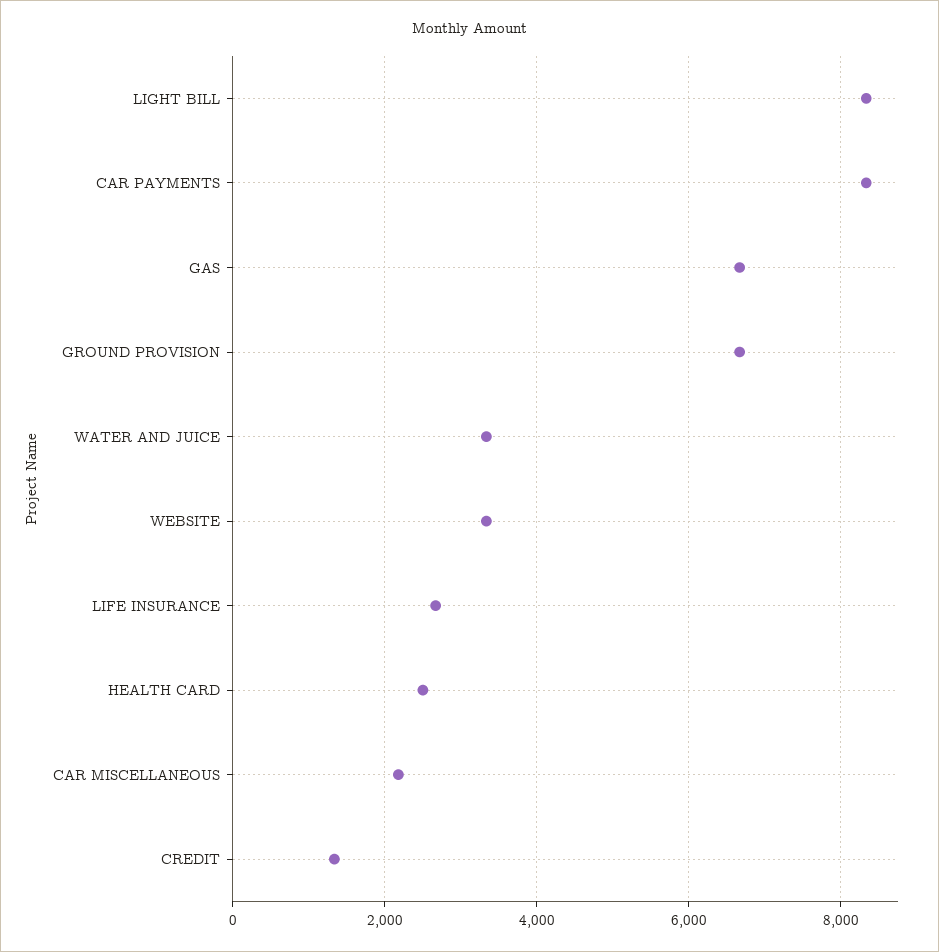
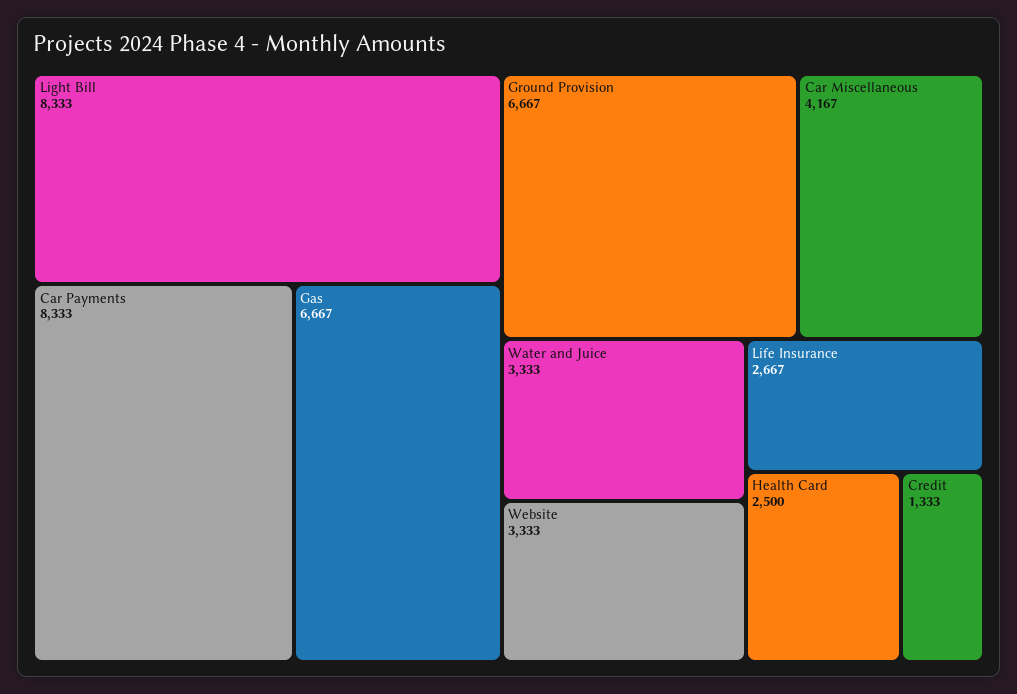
  {
    "LIGHT BILL": 8333,
    "CAR PAYMENTS": 8333,
    "GAS": 6667,
    "GROUND PROVISION": 6667,
    "WATER AND JUICE": 3333,
    "WEBSITE": 3333,
    "LIFE INSURANCE": 2667,
    "HEALTH CARD": 2500,
-   "CAR MISCELLANEOUS": 2200,
+   "CAR MISCELLANEOUS": 4167,
    "CREDIT": 1333
  }

